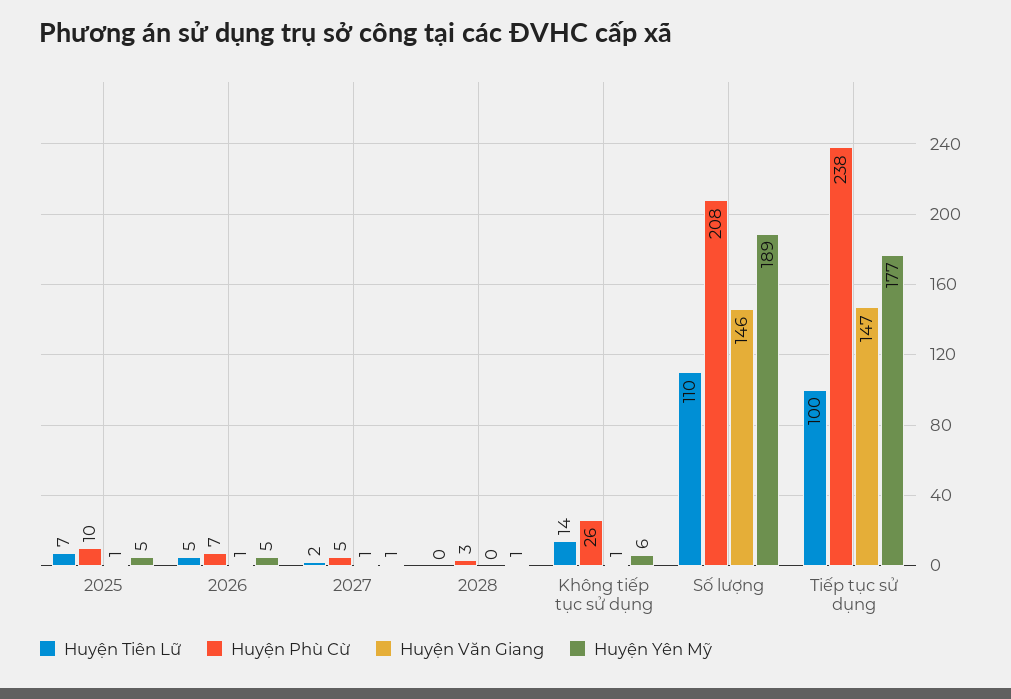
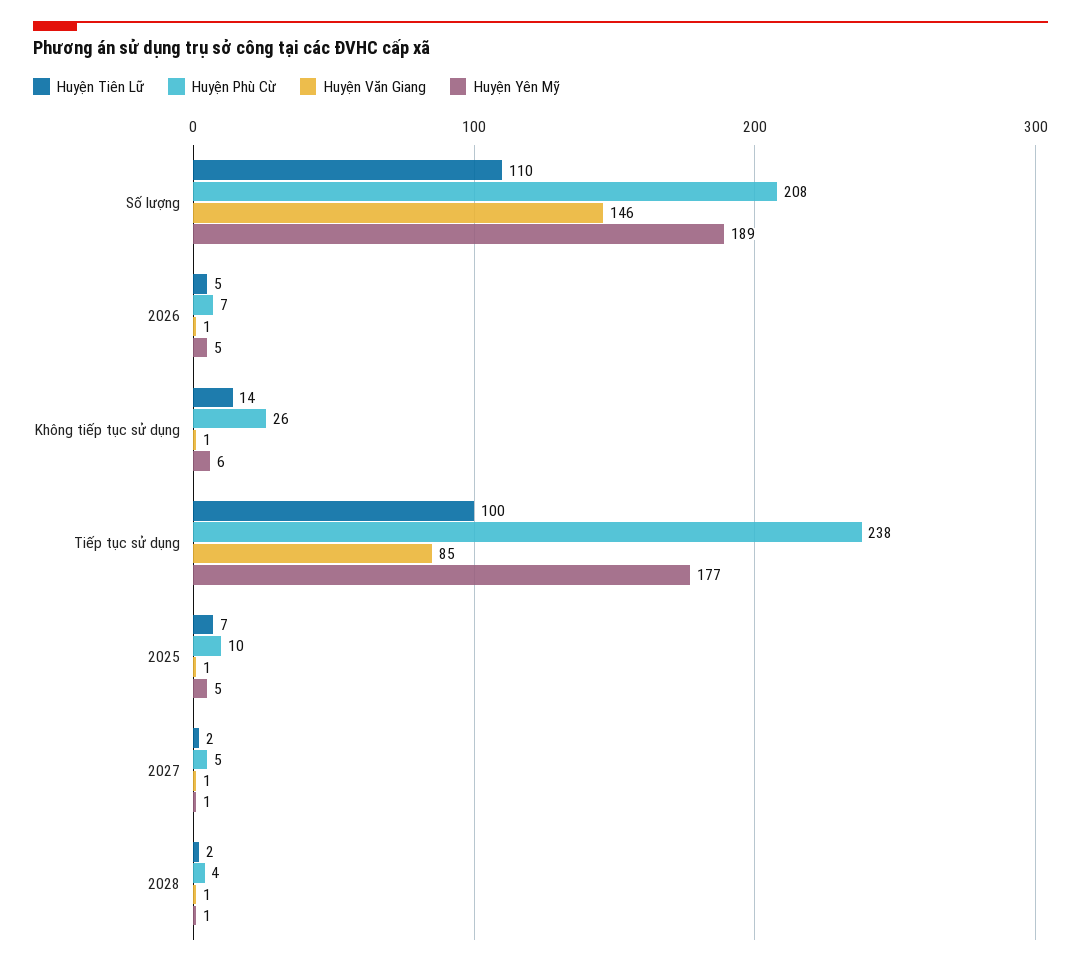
  {
    "Huyện Tiên Lữ": {
      "2025": 7,
      "2026": 5,
      "2027": 2,
-     "2028": 0,
+     "2028": 2,
      "Không tiếp tục sử dụng": 14,
      "Số lượng": 110,
      "Tiếp tục sử dụng": 100
    },
    "Huyện Phù Cừ": {
      "2025": 10,
      "2026": 7,
      "2027": 5,
-     "2028": 3,
+     "2028": 4,
      "Không tiếp tục sử dụng": 26,
      "Số lượng": 208,
      "Tiếp tục sử dụng": 238
    },
    "Huyện Văn Giang": {
      "2025": 1,
      "2026": 1,
      "2027": 1,
-     "2028": 0,
+     "2028": 1,
      "Không tiếp tục sử dụng": 1,
      "Số lượng": 146,
-     "Tiếp tục sử dụng": 147
+     "Tiếp tục sử dụng": 85
    },
    "Huyện Yên Mỹ": {
      "2025": 5,
      "2026": 5,
      "2027": 1,
      "2028": 1,
      "Không tiếp tục sử dụng": 6,
      "Số lượng": 189,
      "Tiếp tục sử dụng": 177
    }
  }

